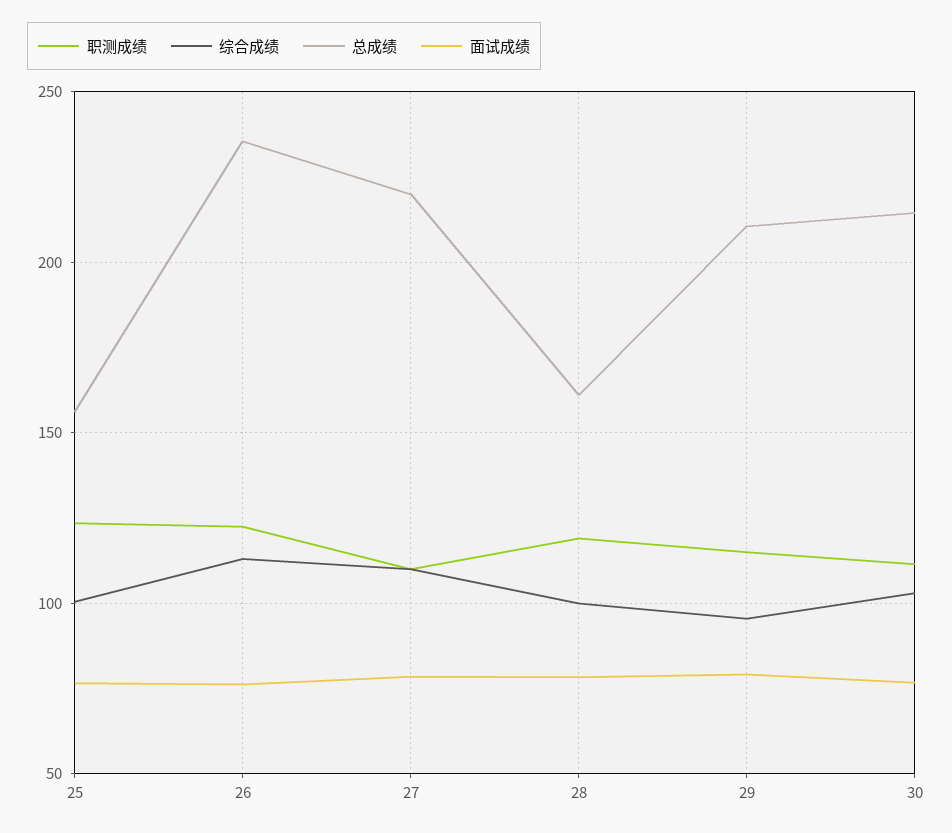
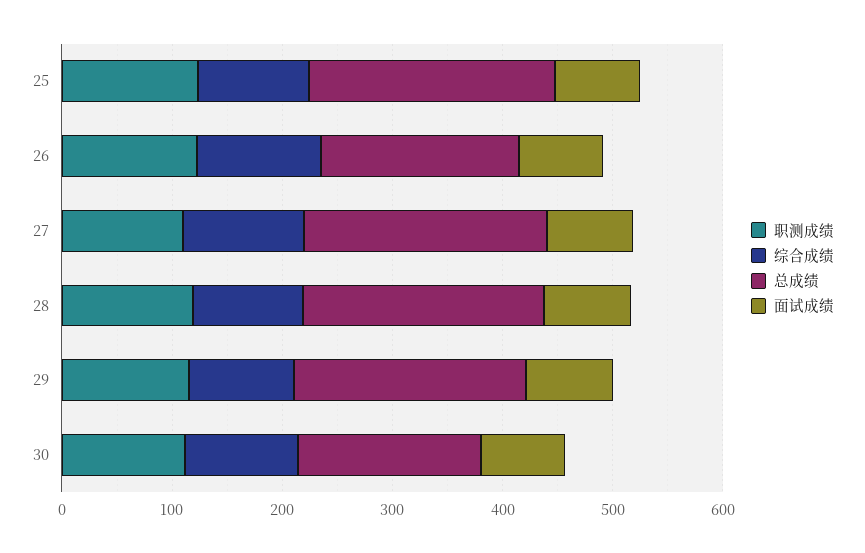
  {
    "职测成绩": {
      "25": 125,
      "26": 125,
      "27": 110,
      "28": 120,
      "29": 115,
      "30": 110
    },
    "综合成绩": {
      "25": 100,
      "26": 115,
      "27": 110,
      "28": 100,
      "29": 95,
      "30": 105
    },
    "总成绩": {
-     "25": 155,
+     "25": 220,
-     "26": 235,
+     "26": 180,
      "27": 220,
-     "28": 160,
+     "28": 220,
      "29": 210,
-     "30": 215
+     "30": 160
    },
    "面试成绩": {
      "25": 75,
      "26": 75,
      "27": 80,
      "28": 80,
      "29": 80,
      "30": 75
    }
  }

